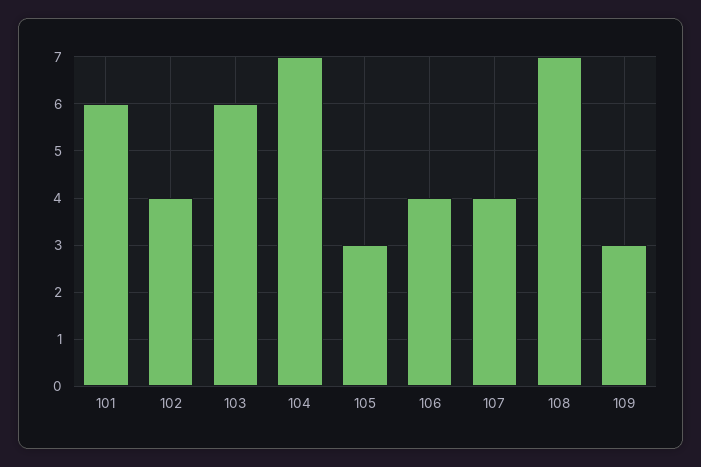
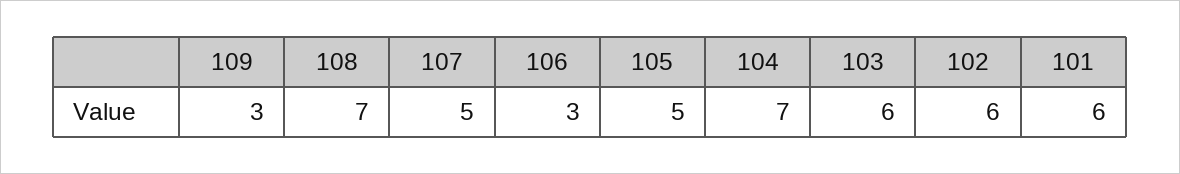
  {
    "101": 6,
-   "102": 4,
+   "102": 6,
    "103": 6,
    "104": 7,
-   "105": 3,
+   "105": 5,
-   "106": 4,
+   "106": 3,
-   "107": 4,
+   "107": 5,
    "108": 7,
    "109": 3
  }

